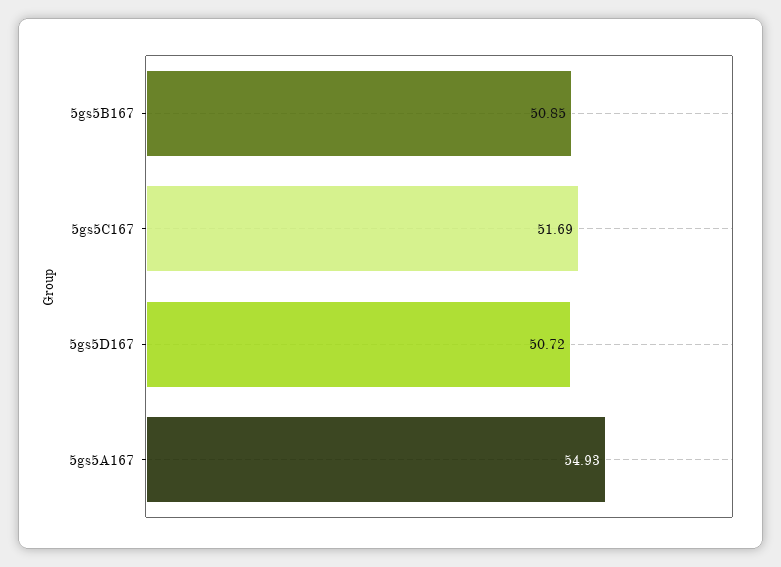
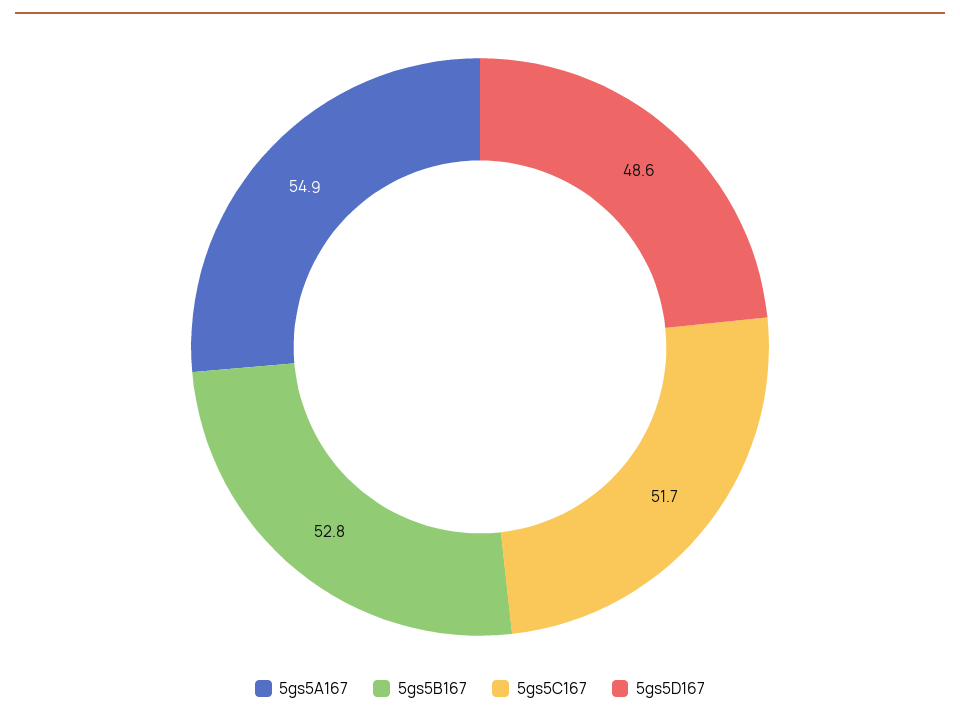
  {
-   "5gs5B167": 50.85,
+   "5gs5B167": 52.8,
    "5gs5C167": 51.69,
-   "5gs5D167": 50.72,
+   "5gs5D167": 48.6,
    "5gs5A167": 54.93
  }

